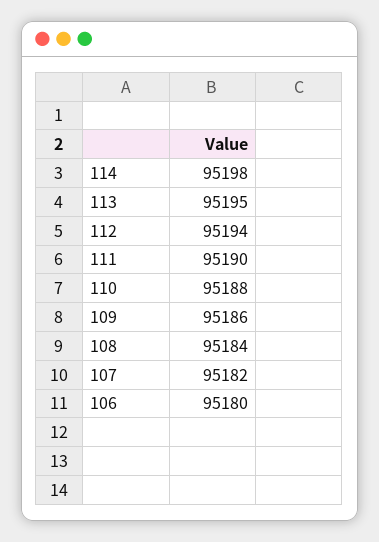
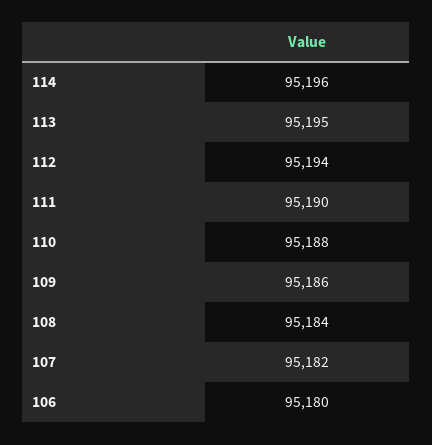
  {
-   "114": 95198,
+   "114": 95196,
    "113": 95195,
    "112": 95194,
    "111": 95190,
    "110": 95188,
    "109": 95186,
    "108": 95184,
    "107": 95182,
    "106": 95180
  }

